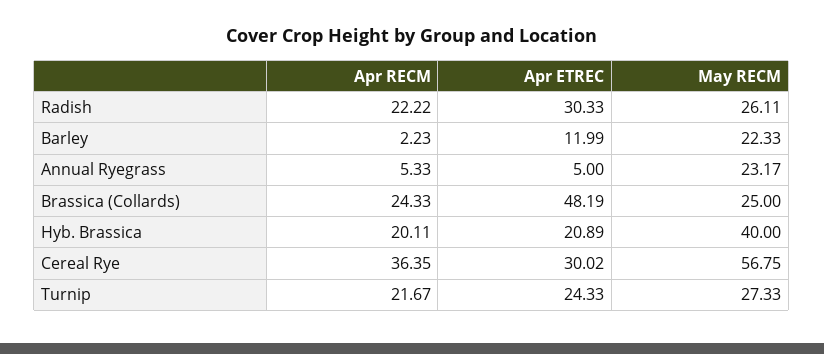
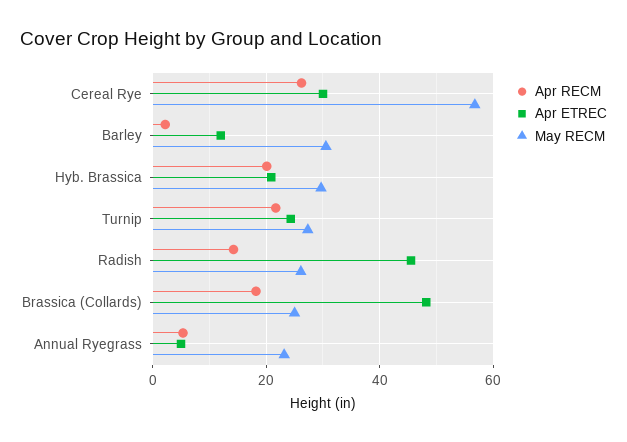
  {
    "Apr RECM": {
-     "Radish": 22.22,
+     "Radish": 14,
      "Barley": 2.23,
      "Annual Ryegrass": 5.33,
-     "Brassica (Collards)": 24.33,
+     "Brassica (Collards)": 18,
      "Hyb. Brassica": 20.11,
-     "Cereal Rye": 36.35,
+     "Cereal Rye": 26,
      "Turnip": 21.67
    },
    "Apr ETREC": {
-     "Radish": 30.33,
+     "Radish": 46,
      "Barley": 11.99,
      "Annual Ryegrass": 5,
      "Brassica (Collards)": 48.19,
      "Hyb. Brassica": 20.89,
      "Cereal Rye": 30.02,
      "Turnip": 24.33
    },
    "May RECM": {
      "Radish": 26.11,
-     "Barley": 22.33,
+     "Barley": 30,
      "Annual Ryegrass": 23.17,
      "Brassica (Collards)": 25,
-     "Hyb. Brassica": 40,
+     "Hyb. Brassica": 30,
      "Cereal Rye": 56.75,
      "Turnip": 27.33
    }
  }

